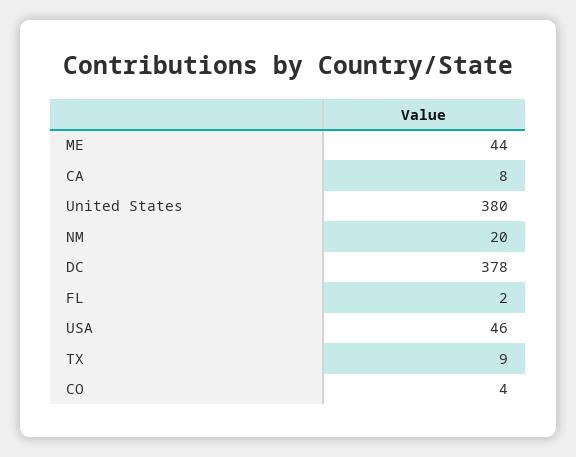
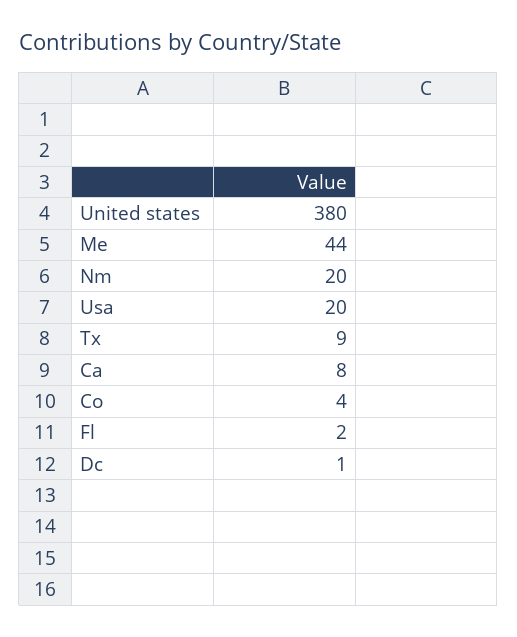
  {
    "ME": 44,
    "CA": 8,
    "United States": 380,
    "NM": 20,
-   "DC": 378,
+   "DC": 1,
    "FL": 2,
-   "USA": 46,
+   "USA": 20,
    "TX": 9,
    "CO": 4
  }

